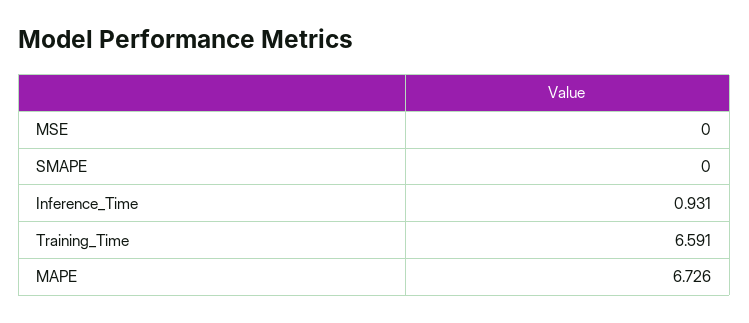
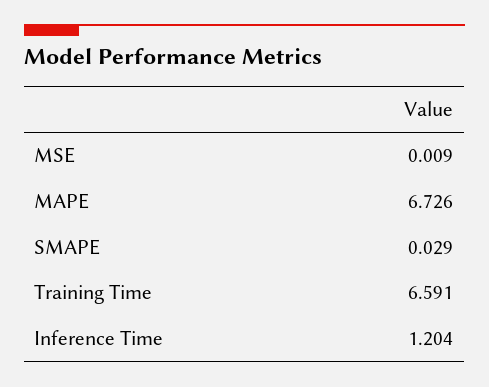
  {
-   "MSE": 0,
+   "MSE": 0.009,
-   "SMAPE": 0,
+   "SMAPE": 0.029,
-   "Inference_Time": 0.931,
+   "Inference_Time": 1.204,
    "Training_Time": 6.591,
    "MAPE": 6.726
  }

